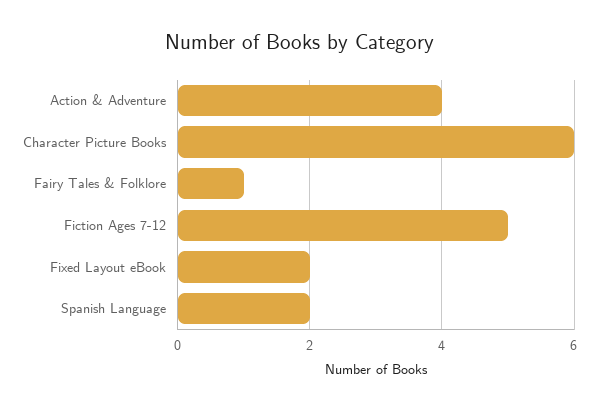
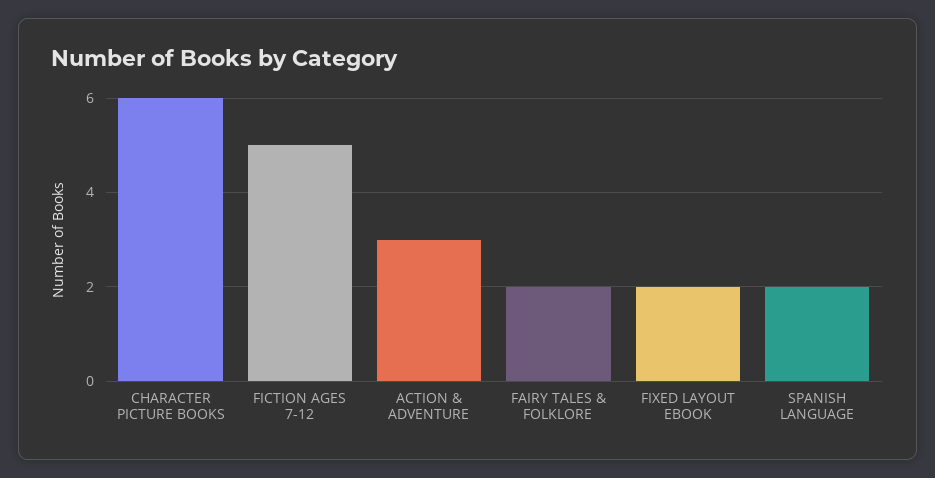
  {
-   "Action & Adventure": 4,
+   "Action & Adventure": 3,
    "Character Picture Books": 6,
-   "Fairy Tales & Folklore": 1,
+   "Fairy Tales & Folklore": 2,
    "Fiction Ages 7-12": 5,
    "Fixed Layout eBook": 2,
    "Spanish Language": 2
  }

